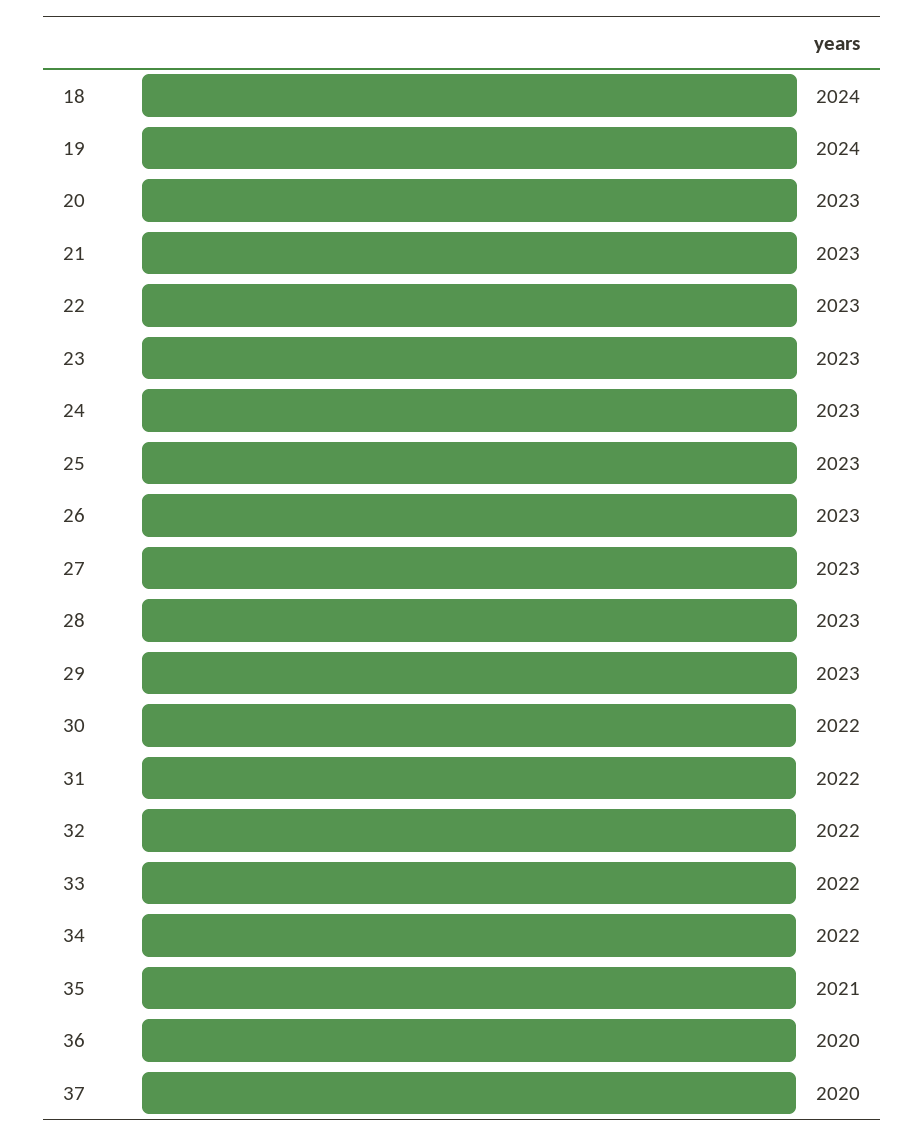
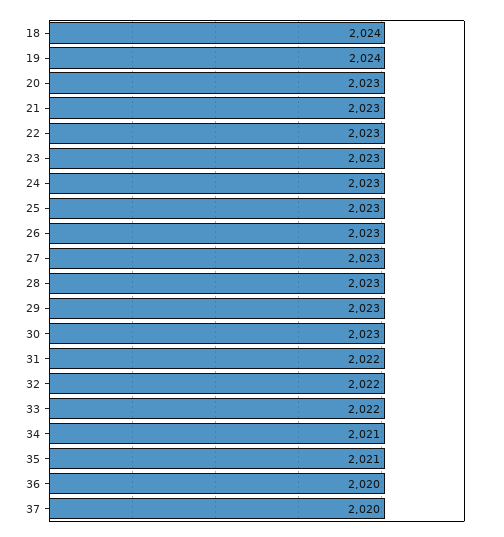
  {
    "18": 2024,
    "19": 2024,
    "20": 2023,
    "21": 2023,
    "22": 2023,
    "23": 2023,
    "24": 2023,
    "25": 2023,
    "26": 2023,
    "27": 2023,
    "28": 2023,
    "29": 2023,
-   "30": 2022,
+   "30": 2023,
    "31": 2022,
    "32": 2022,
    "33": 2022,
-   "34": 2022,
+   "34": 2021,
    "35": 2021,
    "36": 2020,
    "37": 2020
  }

